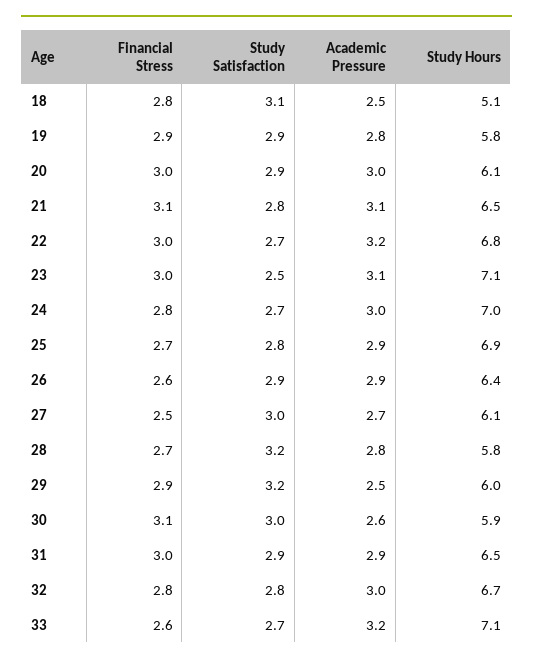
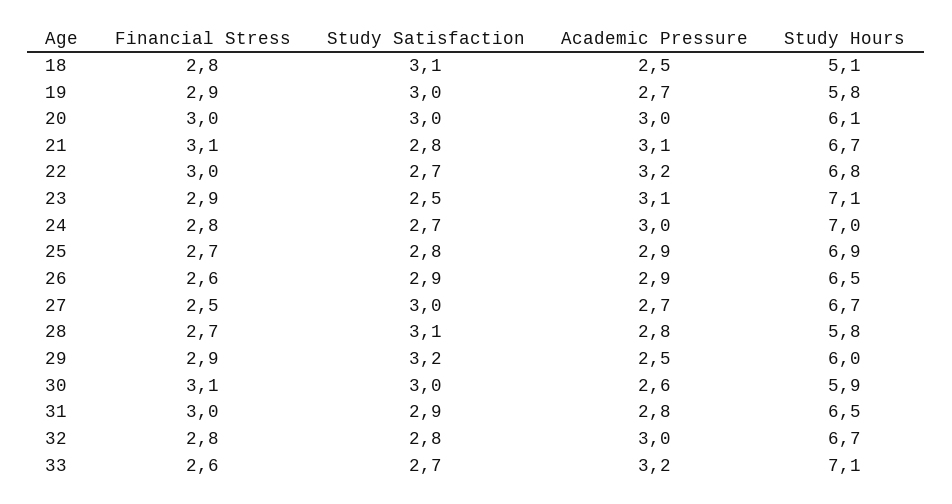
  {
    "Financial Stress": {
      "18": 2.8,
      "19": 2.9,
      "20": 3,
      "21": 3.1,
      "22": 3,
-     "23": 3,
+     "23": 2.9,
      "24": 2.8,
      "25": 2.7,
      "26": 2.6,
      "27": 2.5,
      "28": 2.7,
      "29": 2.9,
      "30": 3.1,
      "31": 3,
      "32": 2.8,
      "33": 2.6
    },
    "Study Satisfaction": {
      "18": 3.1,
-     "19": 2.9,
+     "19": 3,
-     "20": 2.9,
+     "20": 3,
      "21": 2.8,
      "22": 2.7,
      "23": 2.5,
      "24": 2.7,
      "25": 2.8,
      "26": 2.9,
      "27": 3,
-     "28": 3.2,
+     "28": 3.1,
      "29": 3.2,
      "30": 3,
      "31": 2.9,
      "32": 2.8,
      "33": 2.7
    },
    "Academic Pressure": {
      "18": 2.5,
-     "19": 2.8,
+     "19": 2.7,
      "20": 3,
      "21": 3.1,
      "22": 3.2,
      "23": 3.1,
      "24": 3,
      "25": 2.9,
      "26": 2.9,
      "27": 2.7,
      "28": 2.8,
      "29": 2.5,
      "30": 2.6,
-     "31": 2.9,
+     "31": 2.8,
      "32": 3,
      "33": 3.2
    },
    "Study Hours": {
      "18": 5.1,
      "19": 5.8,
      "20": 6.1,
-     "21": 6.5,
+     "21": 6.7,
      "22": 6.8,
      "23": 7.1,
      "24": 7,
      "25": 6.9,
-     "26": 6.4,
+     "26": 6.5,
-     "27": 6.1,
+     "27": 6.7,
      "28": 5.8,
      "29": 6,
      "30": 5.9,
      "31": 6.5,
      "32": 6.7,
      "33": 7.1
    }
  }

